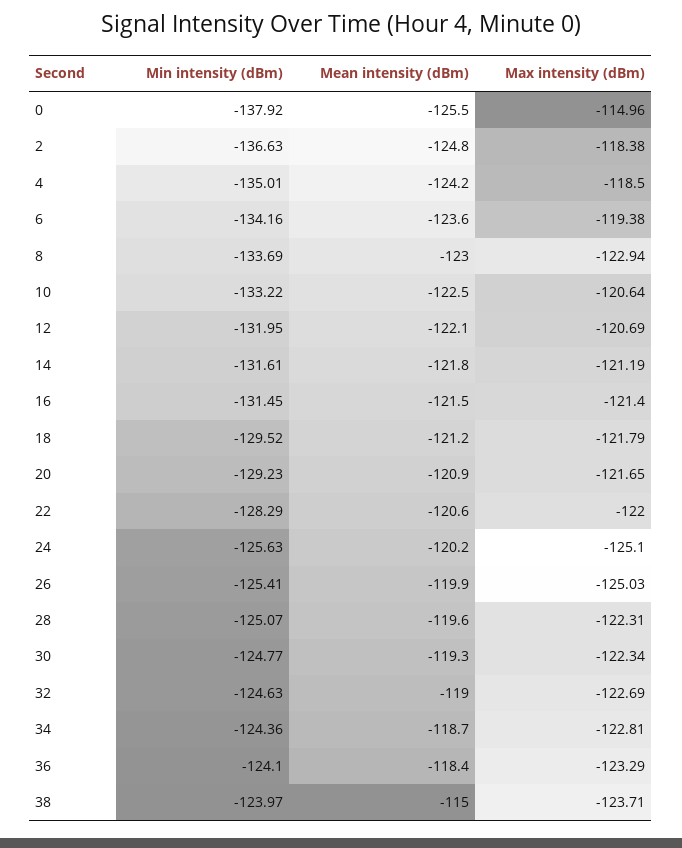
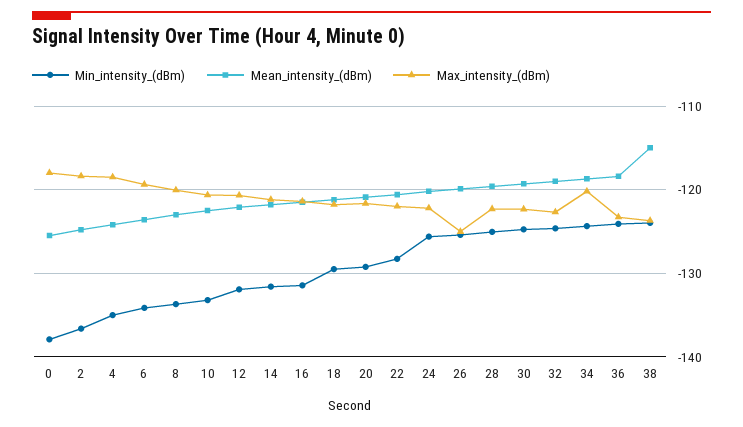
  {
    "Min intensity (dBm)": {
      "0": -137.92,
      "2": -136.63,
      "4": -135.01,
      "6": -134.16,
      "8": -133.69,
      "10": -133.22,
      "12": -131.95,
      "14": -131.61,
      "16": -131.45,
      "18": -129.52,
      "20": -129.23,
      "22": -128.29,
      "24": -125.63,
      "26": -125.41,
      "28": -125.07,
      "30": -124.77,
      "32": -124.63,
      "34": -124.36,
      "36": -124.1,
      "38": -123.97
    },
    "Mean intensity (dBm)": {
      "0": -125.5,
      "2": -124.8,
      "4": -124.2,
      "6": -123.6,
      "8": -123,
      "10": -122.5,
      "12": -122.1,
      "14": -121.8,
      "16": -121.5,
      "18": -121.2,
      "20": -120.9,
      "22": -120.6,
      "24": -120.2,
      "26": -119.9,
      "28": -119.6,
      "30": -119.3,
      "32": -119,
      "34": -118.7,
      "36": -118.4,
      "38": -115
    },
    "Max intensity (dBm)": {
-     "0": -114.96,
+     "0": -118,
      "2": -118.38,
      "4": -118.5,
      "6": -119.38,
-     "8": -122.94,
+     "8": -120,
      "10": -120.64,
      "12": -120.69,
      "14": -121.19,
      "16": -121.4,
      "18": -121.79,
      "20": -121.65,
      "22": -122,
-     "24": -125.1,
+     "24": -122,
      "26": -125.03,
      "28": -122.31,
      "30": -122.34,
      "32": -122.69,
-     "34": -122.81,
+     "34": -120,
      "36": -123.29,
      "38": -123.71
    }
  }

